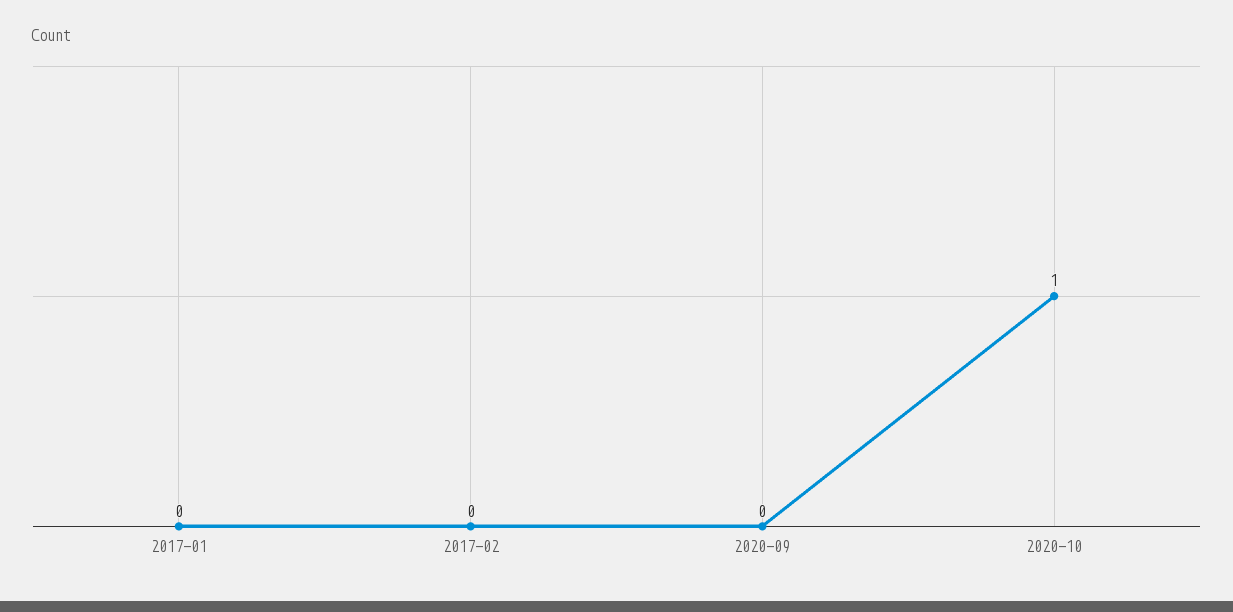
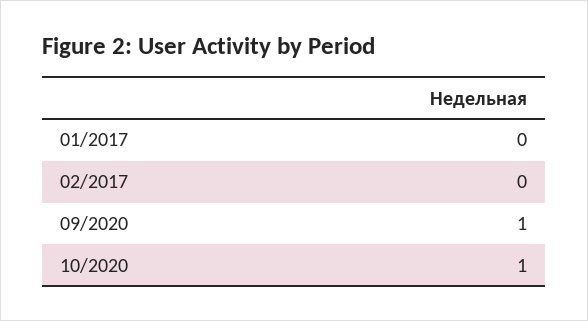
  {
    "2017-01": 0,
    "2017-02": 0,
-   "2020-09": 0,
+   "2020-09": 1,
    "2020-10": 1
  }

